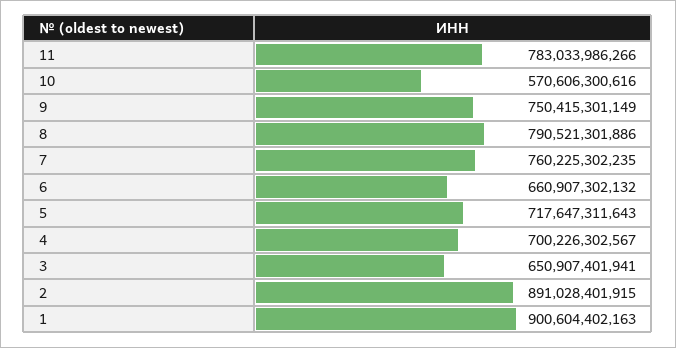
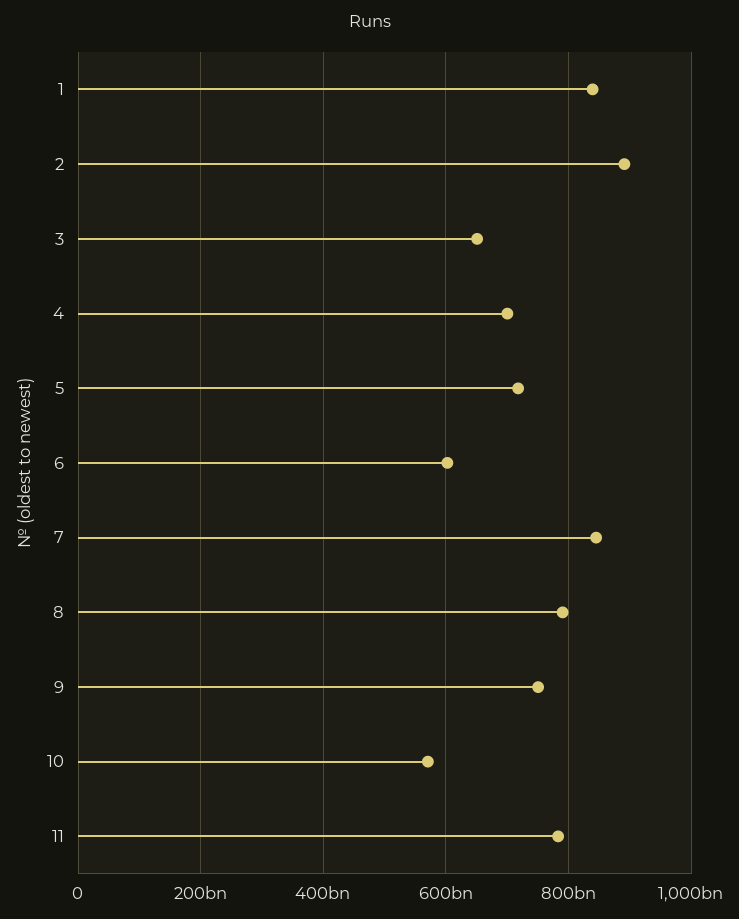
  {
    "11": 783033986266,
    "10": 570606300616,
    "9": 750415301149,
    "8": 790521301886,
-   "7": 760225302235,
+   "7": 840000000000,
-   "6": 660907302132,
+   "6": 600000000000,
    "5": 717647311643,
    "4": 700226302567,
    "3": 650907401941,
    "2": 891028401915,
-   "1": 900604402163
+   "1": 840000000000
  }

